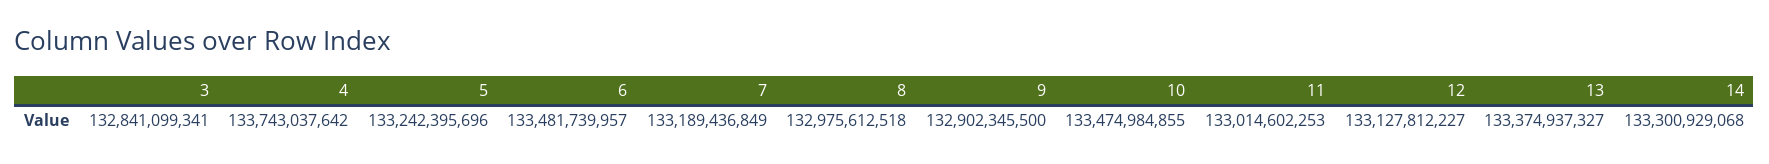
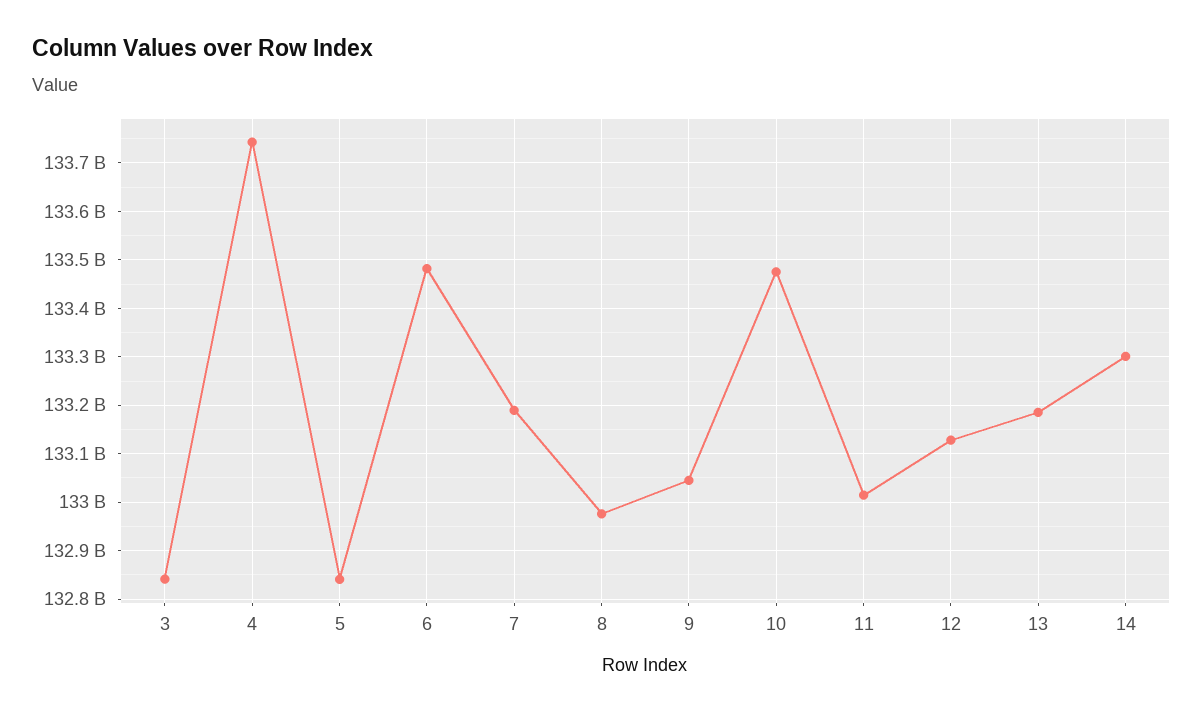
  {
    "3": 132841099341,
    "4": 133743037642,
-   "5": 133242395696,
+   "5": 132840000000,
    "6": 133481739957,
    "7": 133189436849,
    "8": 132975612518,
-   "9": 132902345500,
+   "9": 133040000000,
    "10": 133474984855,
    "11": 133014602253,
    "12": 133127812227,
-   "13": 133374937327,
+   "13": 133180000000,
    "14": 133300929068
  }

